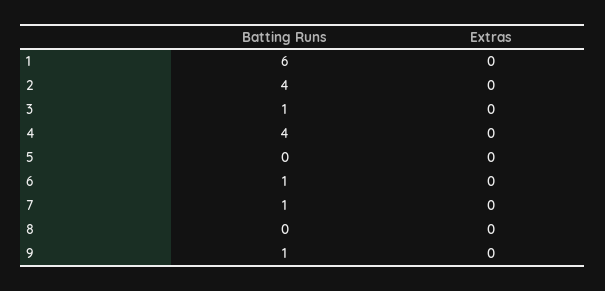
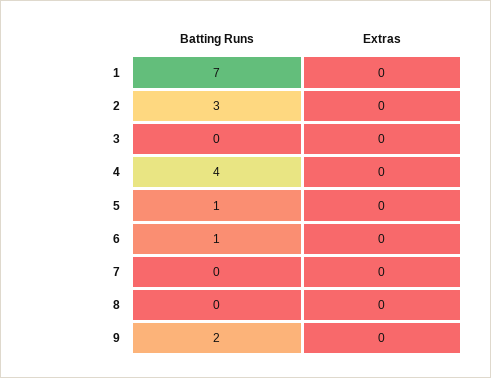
  {
    "Batting Runs": {
-     "1": 6,
+     "1": 7,
-     "2": 4,
+     "2": 3,
-     "3": 1,
+     "3": 0,
      "4": 4,
-     "5": 0,
+     "5": 1,
      "6": 1,
-     "7": 1,
+     "7": 0,
      "8": 0,
-     "9": 1
+     "9": 2
    },
    "Extras": {
      "1": 0,
      "2": 0,
      "3": 0,
      "4": 0,
      "5": 0,
      "6": 0,
      "7": 0,
      "8": 0,
      "9": 0
    }
  }

